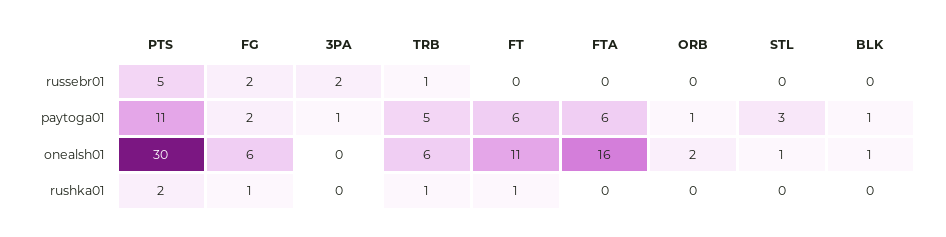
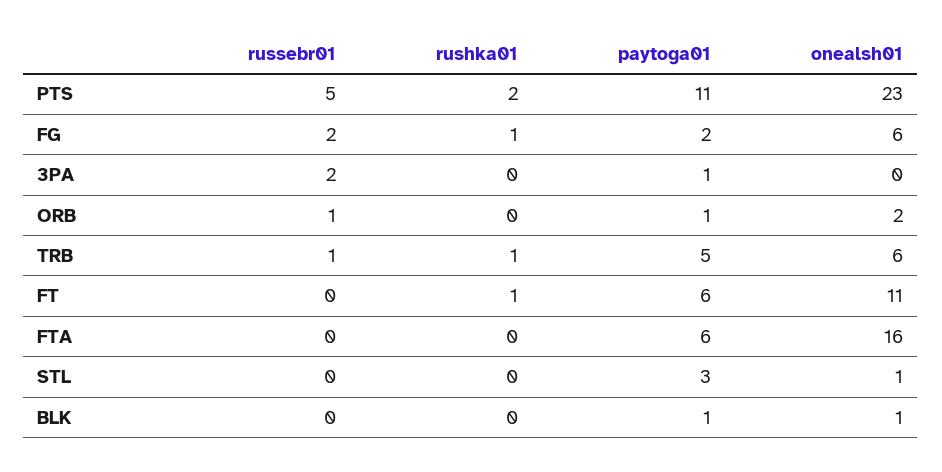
  {
    "PTS": {
      "russebr01": 5,
      "paytoga01": 11,
-     "onealsh01": 30,
+     "onealsh01": 23,
      "rushka01": 2
    },
    "FG": {
      "russebr01": 2,
      "paytoga01": 2,
      "onealsh01": 6,
      "rushka01": 1
    },
    "3PA": {
      "russebr01": 2,
      "paytoga01": 1,
      "onealsh01": 0,
      "rushka01": 0
    },
    "TRB": {
      "russebr01": 1,
      "paytoga01": 5,
      "onealsh01": 6,
      "rushka01": 1
    },
    "FT": {
      "russebr01": 0,
      "paytoga01": 6,
      "onealsh01": 11,
      "rushka01": 1
    },
    "FTA": {
      "russebr01": 0,
      "paytoga01": 6,
      "onealsh01": 16,
      "rushka01": 0
    },
    "ORB": {
-     "russebr01": 0,
+     "russebr01": 1,
      "paytoga01": 1,
      "onealsh01": 2,
      "rushka01": 0
    },
    "STL": {
      "russebr01": 0,
      "paytoga01": 3,
      "onealsh01": 1,
      "rushka01": 0
    },
    "BLK": {
      "russebr01": 0,
      "paytoga01": 1,
      "onealsh01": 1,
      "rushka01": 0
    }
  }

